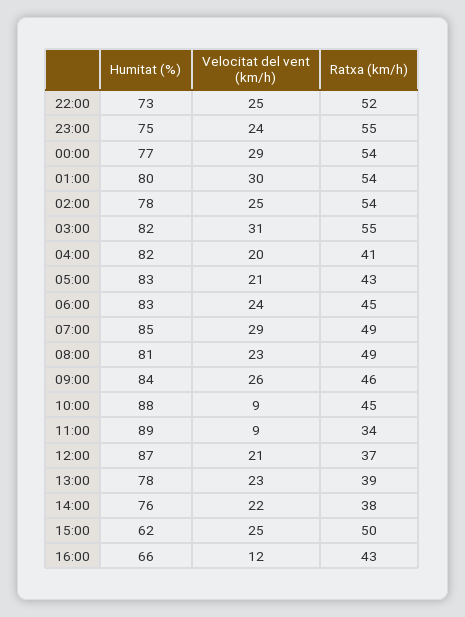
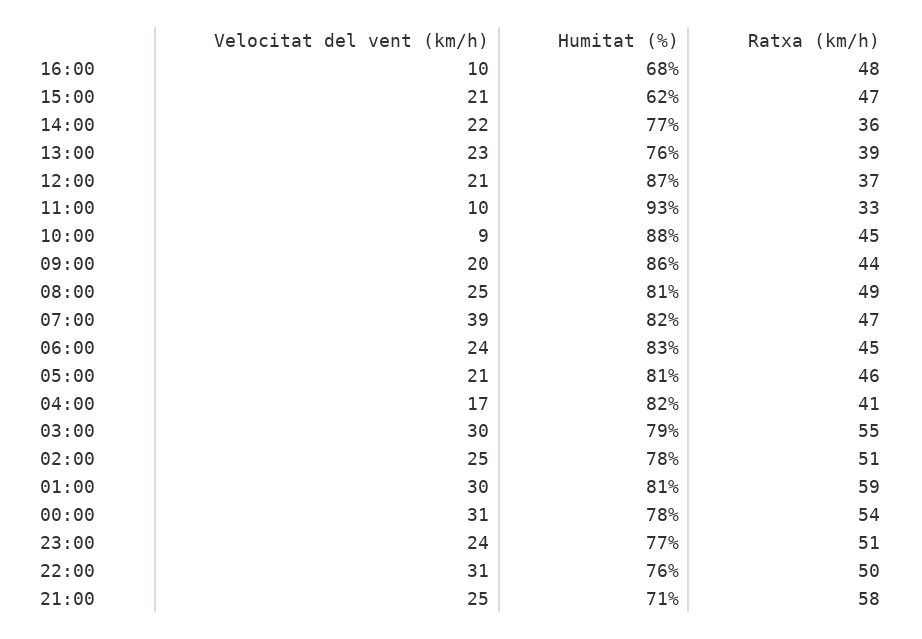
  {
    "Humitat (%)": {
-     "22:00": 73,
+     "22:00": 76,
-     "23:00": 75,
+     "23:00": 77,
-     "00:00": 77,
+     "00:00": 78,
-     "01:00": 80,
+     "01:00": 81,
      "02:00": 78,
-     "03:00": 82,
+     "03:00": 79,
      "04:00": 82,
-     "05:00": 83,
+     "05:00": 81,
      "06:00": 83,
-     "07:00": 85,
+     "07:00": 82,
      "08:00": 81,
-     "09:00": 84,
+     "09:00": 86,
      "10:00": 88,
-     "11:00": 89,
+     "11:00": 93,
      "12:00": 87,
-     "13:00": 78,
+     "13:00": 76,
-     "14:00": 76,
+     "14:00": 77,
      "15:00": 62,
-     "16:00": 66
+     "16:00": 68,
+     "21:00": 71
    },
    "Velocitat del vent (km/h)": {
-     "22:00": 25,
+     "22:00": 31,
      "23:00": 24,
-     "00:00": 29,
+     "00:00": 31,
      "01:00": 30,
      "02:00": 25,
-     "03:00": 31,
+     "03:00": 30,
-     "04:00": 20,
+     "04:00": 17,
      "05:00": 21,
      "06:00": 24,
-     "07:00": 29,
+     "07:00": 39,
-     "08:00": 23,
+     "08:00": 25,
-     "09:00": 26,
+     "09:00": 20,
      "10:00": 9,
-     "11:00": 9,
+     "11:00": 10,
      "12:00": 21,
      "13:00": 23,
      "14:00": 22,
-     "15:00": 25,
+     "15:00": 21,
-     "16:00": 12
+     "16:00": 10,
+     "21:00": 25
    },
    "Ratxa (km/h)": {
-     "22:00": 52,
+     "22:00": 50,
-     "23:00": 55,
+     "23:00": 51,
      "00:00": 54,
-     "01:00": 54,
+     "01:00": 59,
-     "02:00": 54,
+     "02:00": 51,
      "03:00": 55,
      "04:00": 41,
-     "05:00": 43,
+     "05:00": 46,
      "06:00": 45,
-     "07:00": 49,
+     "07:00": 47,
      "08:00": 49,
-     "09:00": 46,
+     "09:00": 44,
      "10:00": 45,
-     "11:00": 34,
+     "11:00": 33,
      "12:00": 37,
      "13:00": 39,
-     "14:00": 38,
+     "14:00": 36,
-     "15:00": 50,
+     "15:00": 47,
-     "16:00": 43
+     "16:00": 48,
+     "21:00": 58
    }
  }

